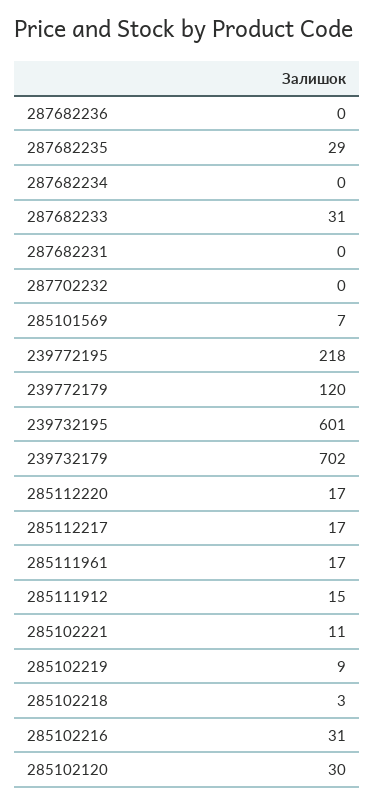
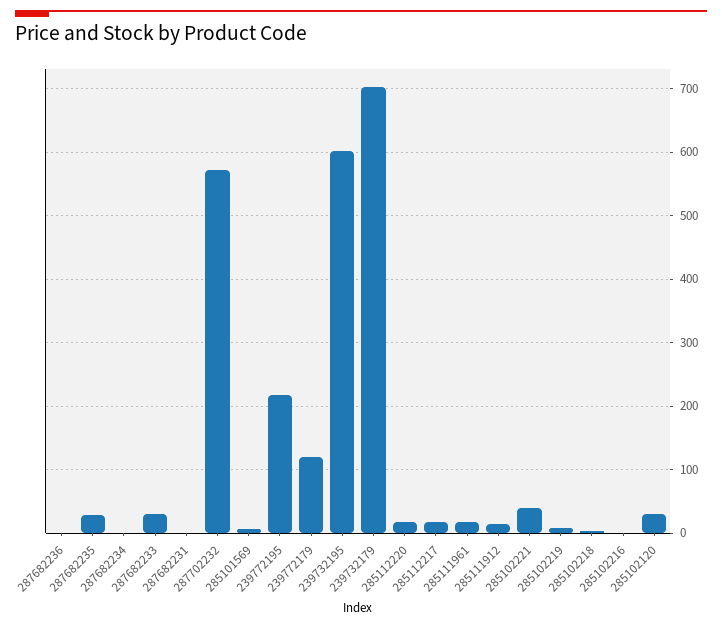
  {
    "287682236": 0,
    "287682235": 29,
    "287682234": 0,
    "287682233": 31,
    "287682231": 0,
-   "287702232": 0,
+   "287702232": 570,
    "285101569": 7,
    "239772195": 218,
    "239772179": 120,
    "239732195": 601,
    "239732179": 702,
    "285112220": 17,
    "285112217": 17,
    "285111961": 17,
    "285111912": 15,
-   "285102221": 11,
+   "285102221": 40,
    "285102219": 9,
    "285102218": 3,
-   "285102216": 31,
+   "285102216": 0,
    "285102120": 30
  }

